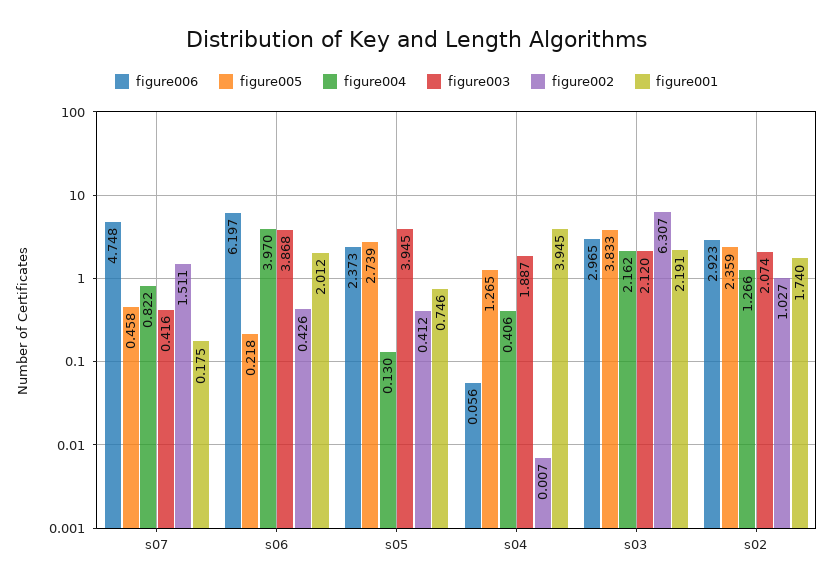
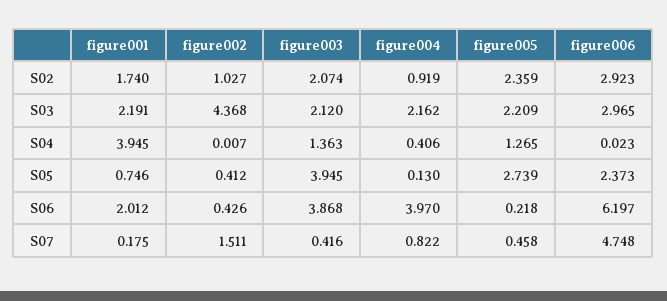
  {
    "figure006": {
      "s07": 4.748,
      "s06": 6.197,
      "s05": 2.373,
-     "s04": 0.056,
+     "s04": 0.023,
      "s03": 2.965,
      "s02": 2.923
    },
    "figure005": {
      "s07": 0.458,
      "s06": 0.218,
      "s05": 2.739,
      "s04": 1.265,
-     "s03": 3.833,
+     "s03": 2.209,
      "s02": 2.359
    },
    "figure004": {
      "s07": 0.822,
      "s06": 3.97,
      "s05": 0.13,
      "s04": 0.406,
      "s03": 2.162,
-     "s02": 1.266
+     "s02": 0.919
    },
    "figure003": {
      "s07": 0.416,
      "s06": 3.868,
      "s05": 3.945,
-     "s04": 1.887,
+     "s04": 1.363,
      "s03": 2.12,
      "s02": 2.074
    },
    "figure002": {
      "s07": 1.511,
      "s06": 0.426,
      "s05": 0.412,
      "s04": 0.007,
-     "s03": 6.307,
+     "s03": 4.368,
      "s02": 1.027
    },
    "figure001": {
      "s07": 0.175,
      "s06": 2.012,
      "s05": 0.746,
      "s04": 3.945,
      "s03": 2.191,
      "s02": 1.74
    }
  }

